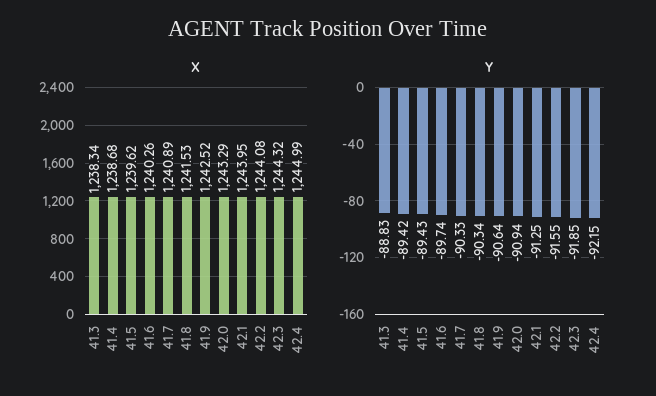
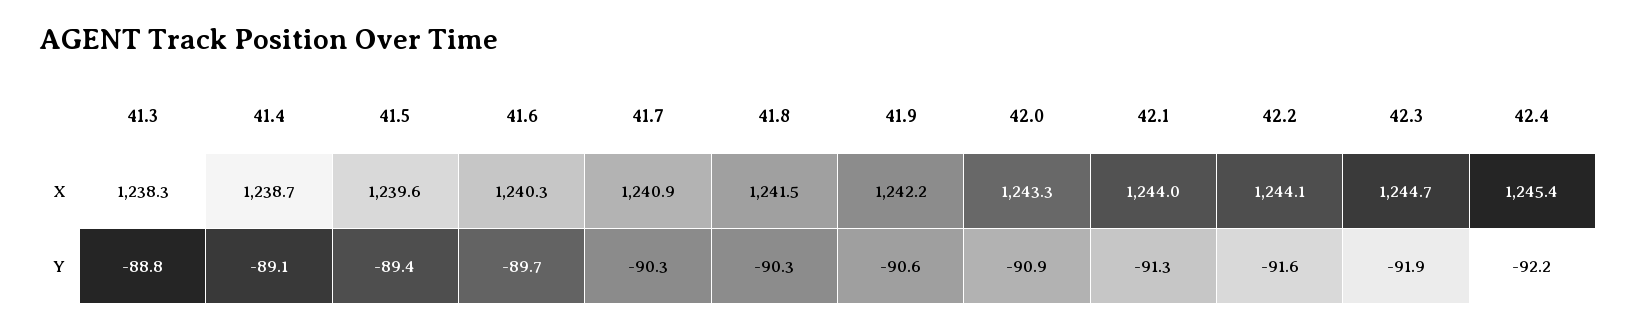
  {
    "X": {
      "41.3": 1238.34,
      "41.4": 1238.68,
      "41.5": 1239.62,
      "41.6": 1240.26,
      "41.7": 1240.89,
      "41.8": 1241.53,
-     "41.9": 1242.52,
+     "41.9": 1242.2,
      "42.0": 1243.29,
      "42.1": 1243.95,
      "42.2": 1244.08,
-     "42.3": 1244.32,
+     "42.3": 1244.7,
-     "42.4": 1244.99
+     "42.4": 1245.4
    },
    "Y": {
      "41.3": -88.83,
-     "41.4": -89.42,
+     "41.4": -89.1,
      "41.5": -89.43,
      "41.6": -89.74,
      "41.7": -90.33,
      "41.8": -90.34,
      "41.9": -90.64,
      "42.0": -90.94,
      "42.1": -91.25,
      "42.2": -91.55,
      "42.3": -91.85,
      "42.4": -92.15
    }
  }

